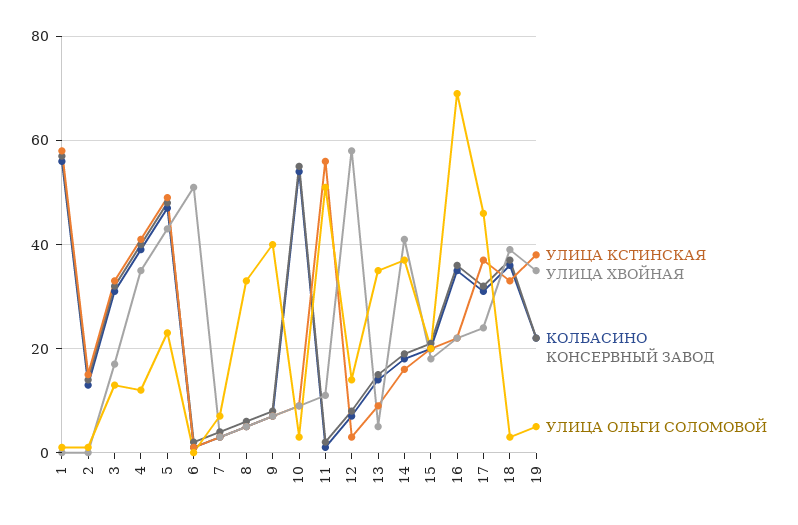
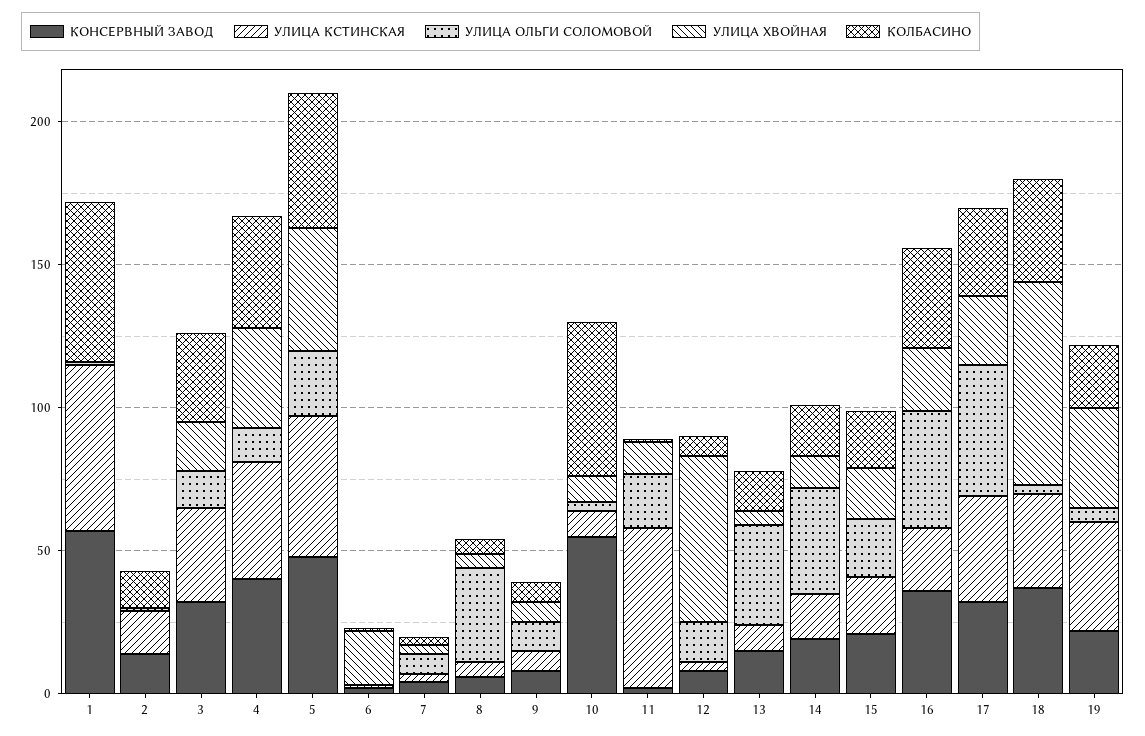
  {
    "УЛИЦА КСТИНСКАЯ": {
      "1": 60,
      "2": 15,
      "3": 35,
      "4": 40,
      "5": 50,
      "6": 0,
      "7": 5,
      "8": 5,
      "9": 5,
      "10": 10,
      "11": 55,
      "12": 5,
      "13": 10,
      "14": 15,
      "15": 20,
      "16": 20,
      "17": 35,
      "18": 35,
      "19": 40
    },
    "УЛИЦА ХВОЙНАЯ": {
      "1": 0,
      "2": 0,
      "3": 15,
      "4": 35,
      "5": 45,
-     "6": 50,
+     "6": 20,
      "7": 5,
      "8": 5,
      "9": 5,
      "10": 10,
      "11": 10,
      "12": 60,
      "13": 5,
-     "14": 40,
+     "14": 10,
      "15": 20,
      "16": 20,
      "17": 25,
-     "18": 40,
+     "18": 70,
      "19": 35
    },
    "КОЛБАСИНО": {
      "1": 55,
      "2": 15,
      "3": 30,
      "4": 40,
      "5": 45,
      "6": 0,
      "7": 5,
      "8": 5,
      "9": 5,
      "10": 55,
      "11": 0,
      "12": 5,
      "13": 15,
      "14": 20,
      "15": 20,
      "16": 35,
      "17": 30,
      "18": 35,
      "19": 20
    },
    "КОНСЕРВНЫЙ ЗАВОД": {
      "1": 55,
      "2": 15,
      "3": 30,
      "4": 40,
      "5": 50,
      "6": 0,
      "7": 5,
      "8": 5,
      "9": 10,
      "10": 55,
      "11": 0,
      "12": 10,
      "13": 15,
      "14": 20,
      "15": 20,
      "16": 35,
      "17": 30,
      "18": 35,
      "19": 20
    },
    "УЛИЦА ОЛЬГИ СОЛОМОВОЙ": {
      "1": 0,
      "2": 0,
      "3": 15,
      "4": 10,
      "5": 25,
      "6": 0,
      "7": 5,
      "8": 35,
-     "9": 40,
+     "9": 10,
      "10": 5,
-     "11": 50,
+     "11": 20,
      "12": 15,
      "13": 35,
      "14": 35,
      "15": 20,
-     "16": 70,
+     "16": 40,
      "17": 45,
      "18": 5,
      "19": 5
    }
  }

